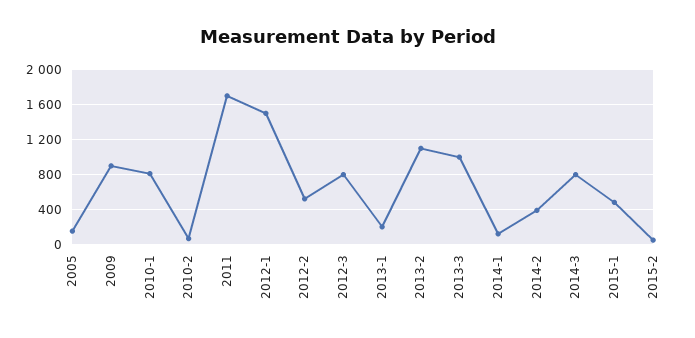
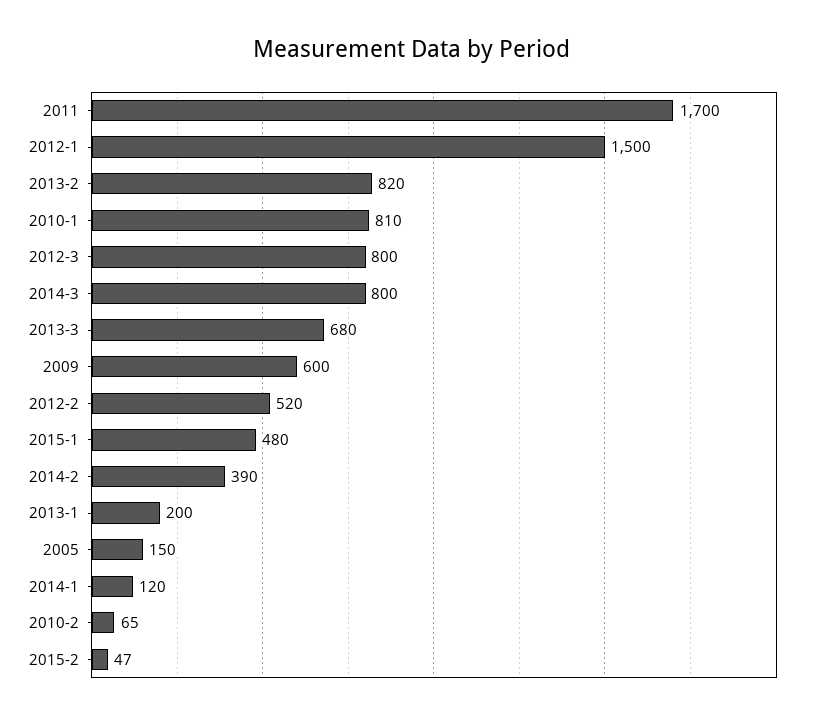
  {
    "2005": 150,
-   "2009": 900,
+   "2009": 600,
    "2010-1": 810,
    "2010-2": 65,
    "2011": 1700,
    "2012-1": 1500,
    "2012-2": 520,
    "2012-3": 800,
    "2013-1": 200,
-   "2013-2": 1100,
+   "2013-2": 820,
-   "2013-3": 1000,
+   "2013-3": 680,
    "2014-1": 120,
    "2014-2": 390,
    "2014-3": 800,
    "2015-1": 480,
    "2015-2": 47
  }

